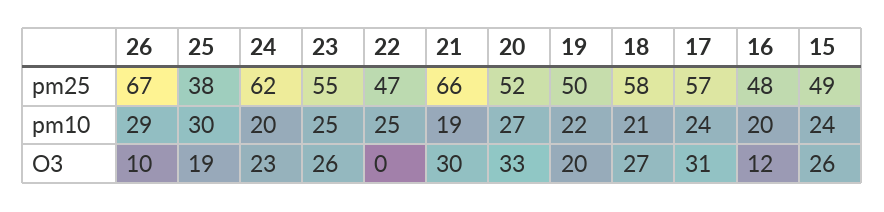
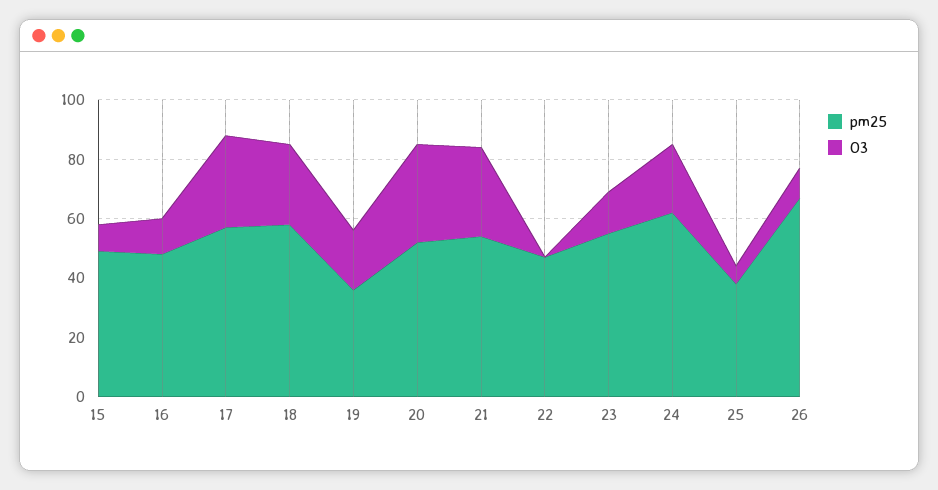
  {
    "pm25": {
      "26": 67,
      "25": 38,
      "24": 62,
      "23": 55,
      "22": 47,
-     "21": 66,
+     "21": 55,
      "20": 52,
-     "19": 50,
+     "19": 35,
      "18": 58,
      "17": 57,
      "16": 48,
      "15": 49
    },
-   "pm10": {
-     "26": 29,
-     "25": 30,
-     "24": 20,
-     "23": 25,
-     "22": 25,
-     "21": 19,
-     "20": 27,
-     "19": 22,
-     "18": 21,
-     "17": 24,
-     "16": 20,
-     "15": 24
-   },
    "O3": {
      "26": 10,
-     "25": 19,
+     "25": 5,
      "24": 23,
-     "23": 26,
+     "23": 15,
      "22": 0,
      "21": 30,
      "20": 33,
      "19": 20,
      "18": 27,
      "17": 31,
      "16": 12,
-     "15": 26
+     "15": 10
    }
  }

